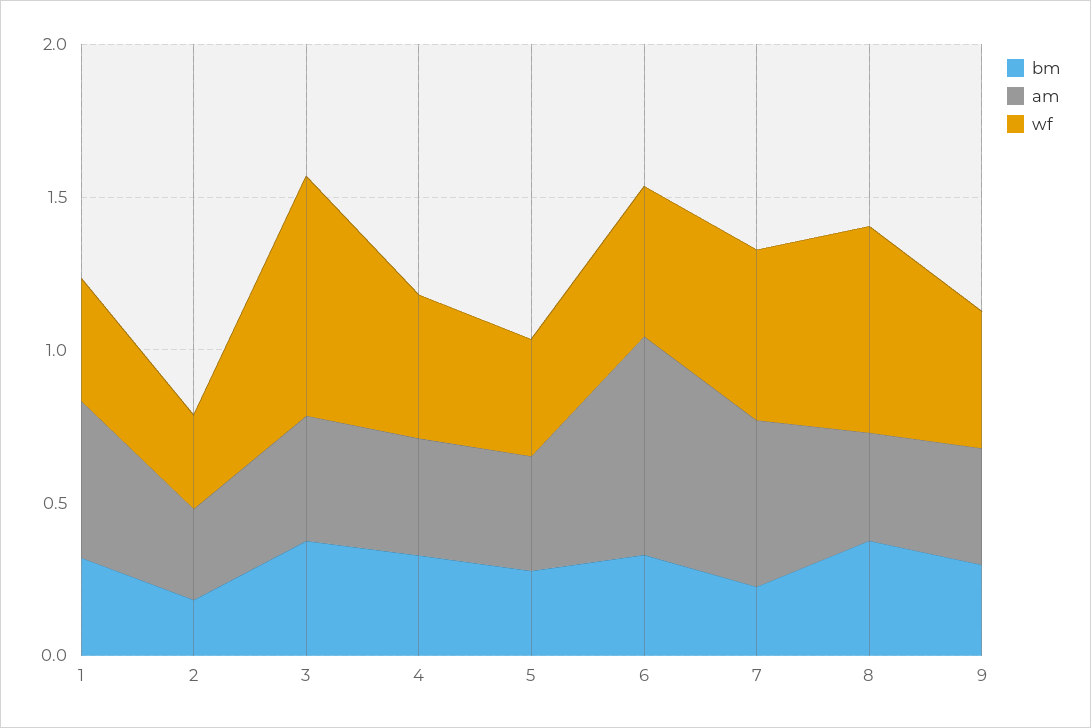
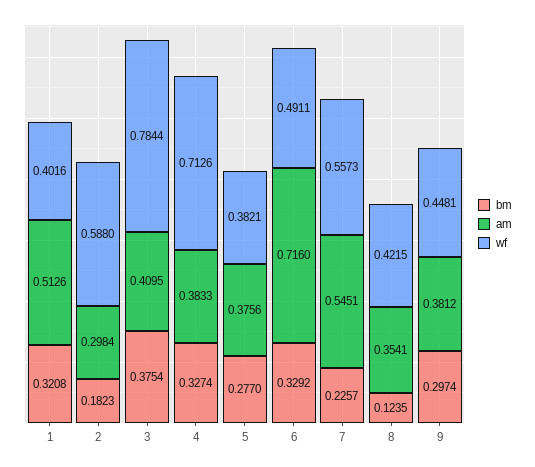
  {
    "bm": {
      "1": 0.3208,
      "2": 0.1823,
      "3": 0.3754,
      "4": 0.3274,
      "5": 0.277,
      "6": 0.3292,
      "7": 0.2257,
-     "8": 0.4,
+     "8": 0.1235,
      "9": 0.2974
    },
    "am": {
      "1": 0.5126,
      "2": 0.2984,
      "3": 0.4095,
      "4": 0.3833,
      "5": 0.3756,
      "6": 0.716,
      "7": 0.5451,
      "8": 0.3541,
      "9": 0.3812
    },
    "wf": {
      "1": 0.4016,
-     "2": 0.3,
+     "2": 0.588,
      "3": 0.7844,
-     "4": 0.5,
+     "4": 0.7126,
      "5": 0.3821,
      "6": 0.4911,
      "7": 0.5573,
-     "8": 0.7,
+     "8": 0.4215,
      "9": 0.4481
    }
  }

